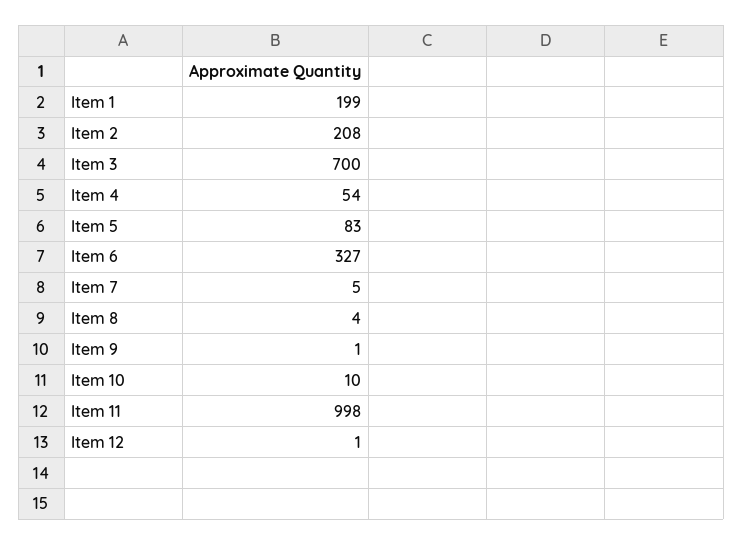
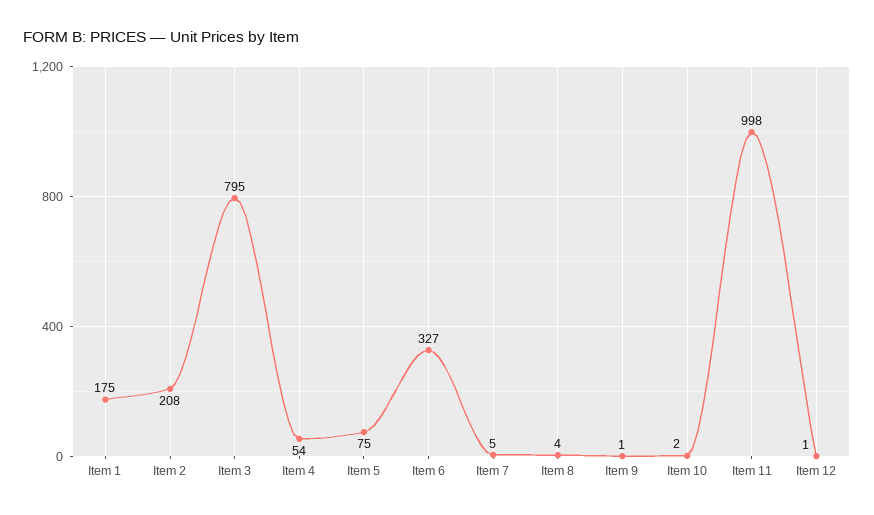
  {
-   "Item 1": 199,
+   "Item 1": 175,
    "Item 2": 208,
-   "Item 3": 700,
+   "Item 3": 795,
    "Item 4": 54,
-   "Item 5": 83,
+   "Item 5": 75,
    "Item 6": 327,
    "Item 7": 5,
    "Item 8": 4,
    "Item 9": 1,
-   "Item 10": 10,
+   "Item 10": 2,
    "Item 11": 998,
    "Item 12": 1
  }

